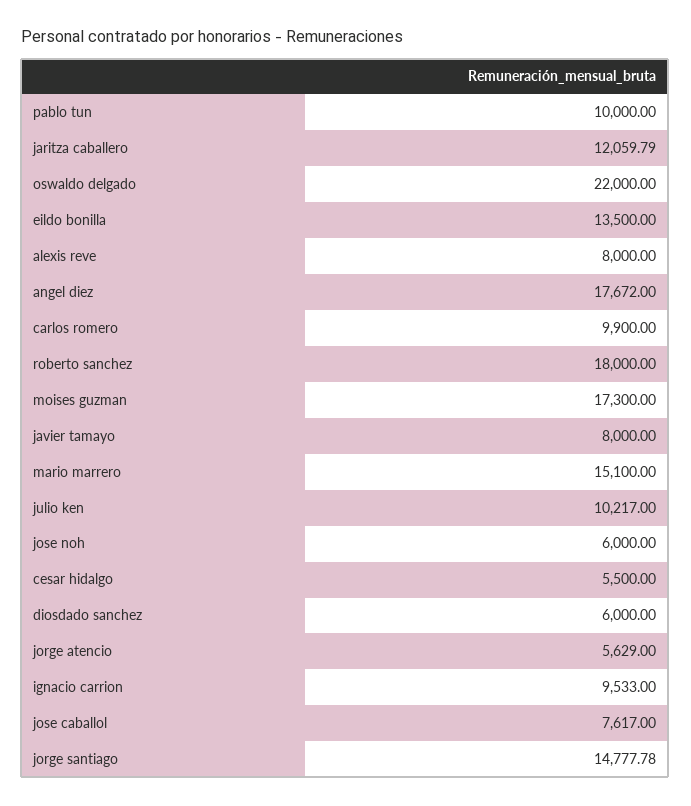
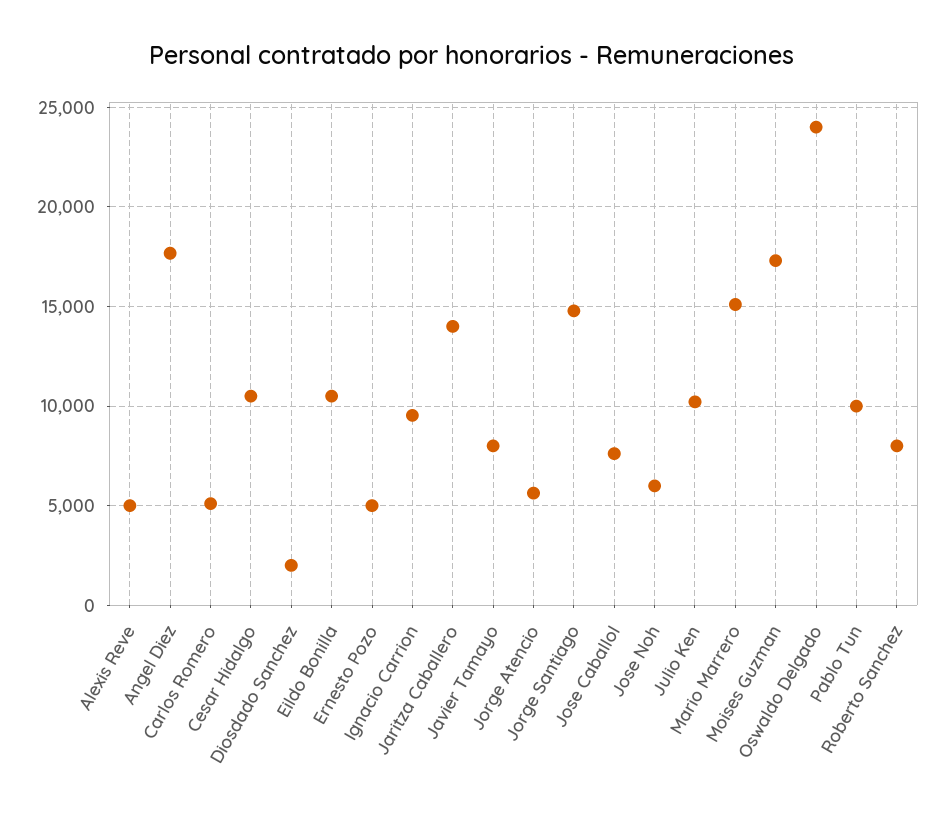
  {
    "pablo tun": 10000,
-   "jaritza caballero": 12059.79,
+   "jaritza caballero": 14000,
-   "oswaldo delgado": 22000,
+   "oswaldo delgado": 24000,
-   "eildo bonilla": 13500,
+   "eildo bonilla": 10500,
-   "alexis reve": 8000,
+   "alexis reve": 5000,
    "angel diez": 17672,
-   "carlos romero": 9900,
+   "carlos romero": 5000,
-   "roberto sanchez": 18000,
+   "roberto sanchez": 8000,
    "moises guzman": 17300,
    "javier tamayo": 8000,
    "mario marrero": 15100,
    "julio ken": 10217,
    "jose noh": 6000,
-   "cesar hidalgo": 5500,
+   "cesar hidalgo": 10500,
-   "diosdado sanchez": 6000,
+   "diosdado sanchez": 2000,
    "jorge atencio": 5629,
    "ignacio carrion": 9533,
    "jose caballol": 7617,
-   "jorge santiago": 14777.78
+   "jorge santiago": 14777.78,
+   "Ernesto Pozo": 5000
  }

